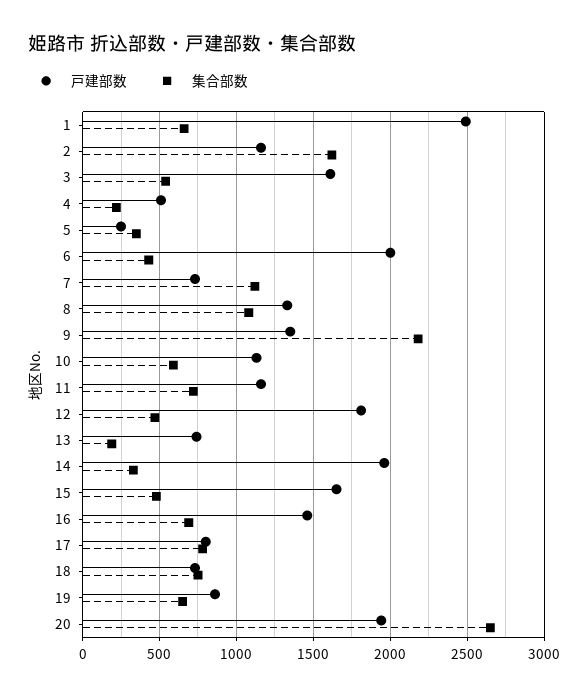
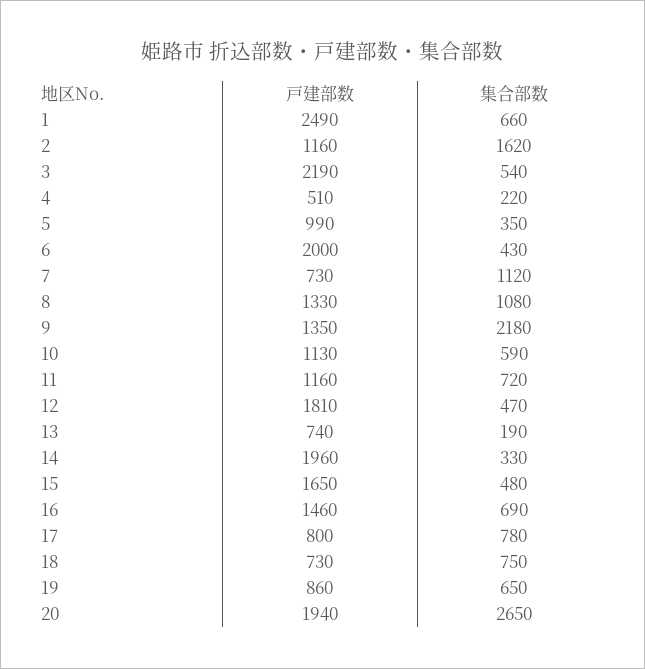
  {
    "戸建部数": {
      "1": 2490,
      "2": 1160,
-     "3": 1600,
+     "3": 2190,
      "4": 510,
-     "5": 250,
+     "5": 990,
      "6": 2000,
      "7": 730,
      "8": 1330,
      "9": 1350,
      "10": 1130,
      "11": 1160,
      "12": 1810,
      "13": 740,
      "14": 1960,
      "15": 1650,
      "16": 1460,
      "17": 800,
      "18": 730,
      "19": 860,
      "20": 1940
    },
    "集合部数": {
      "1": 660,
      "2": 1620,
      "3": 540,
      "4": 220,
      "5": 350,
      "6": 430,
      "7": 1120,
      "8": 1080,
      "9": 2180,
      "10": 590,
      "11": 720,
      "12": 470,
      "13": 190,
      "14": 330,
      "15": 480,
      "16": 690,
      "17": 780,
      "18": 750,
      "19": 650,
      "20": 2650
    }
  }

